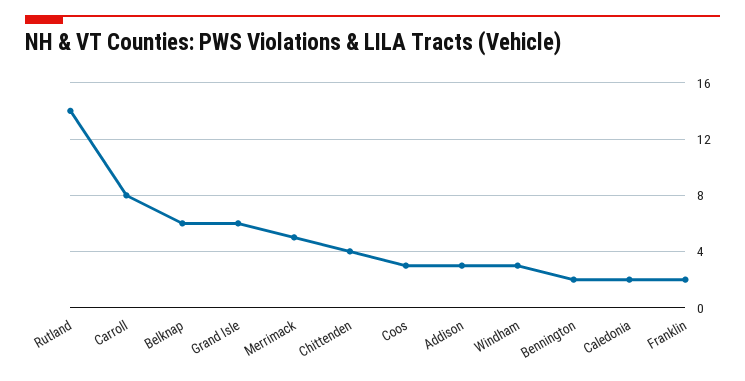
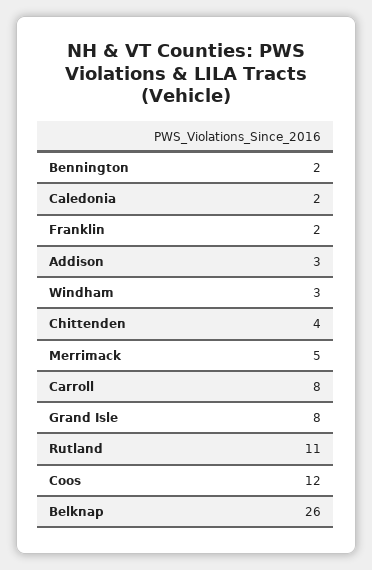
  {
-   "Rutland": 14,
+   "Rutland": 11,
    "Carroll": 8,
-   "Belknap": 6,
+   "Belknap": 26,
-   "Grand Isle": 6,
+   "Grand Isle": 8,
    "Merrimack": 5,
    "Chittenden": 4,
-   "Coos": 3,
+   "Coos": 12,
    "Addison": 3,
    "Windham": 3,
    "Bennington": 2,
    "Caledonia": 2,
    "Franklin": 2
  }

